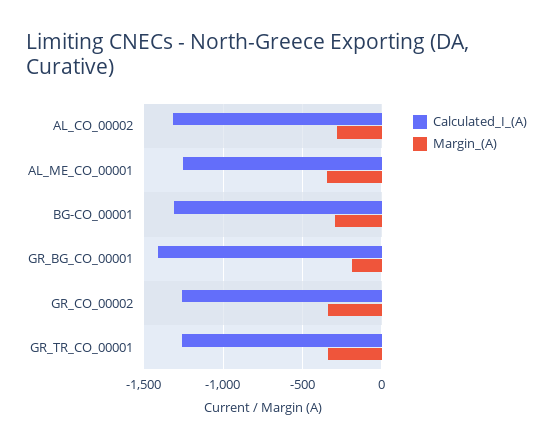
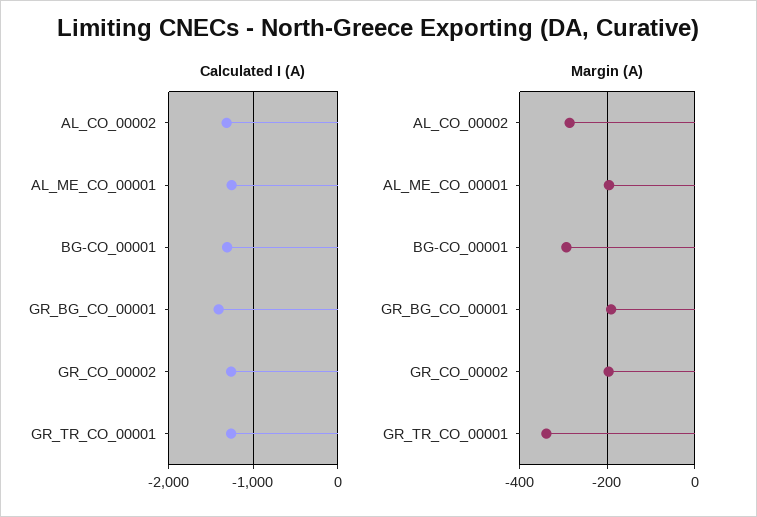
  {
    "Calculated_I_(A)": {
      "AL_CO_00002": -1300,
      "AL_ME_CO_00001": -1250,
      "BG-CO_00001": -1300,
      "GR_BG_CO_00001": -1400,
      "GR_CO_00002": -1250,
      "GR_TR_CO_00001": -1250
    },
    "Margin_(A)": {
      "AL_CO_00002": -280,
-     "AL_ME_CO_00001": -350,
+     "AL_ME_CO_00001": -200,
      "BG-CO_00001": -300,
      "GR_BG_CO_00001": -200,
-     "GR_CO_00002": -350,
+     "GR_CO_00002": -200,
      "GR_TR_CO_00001": -340
    }
  }

